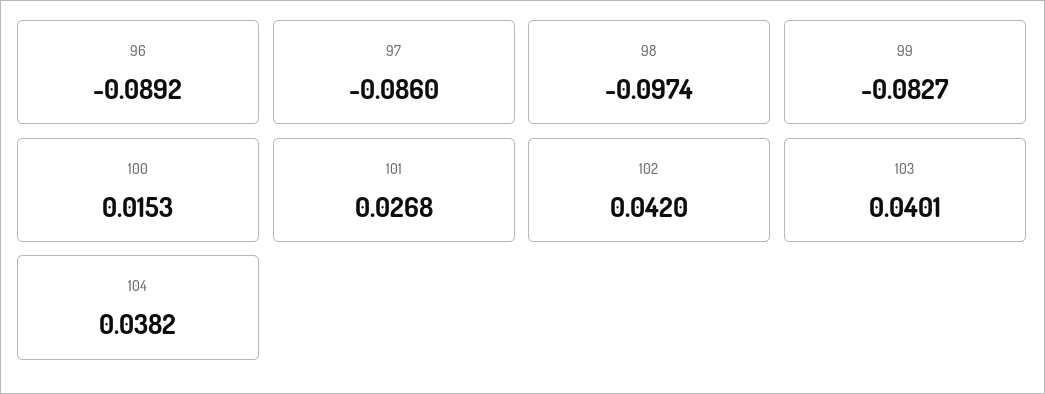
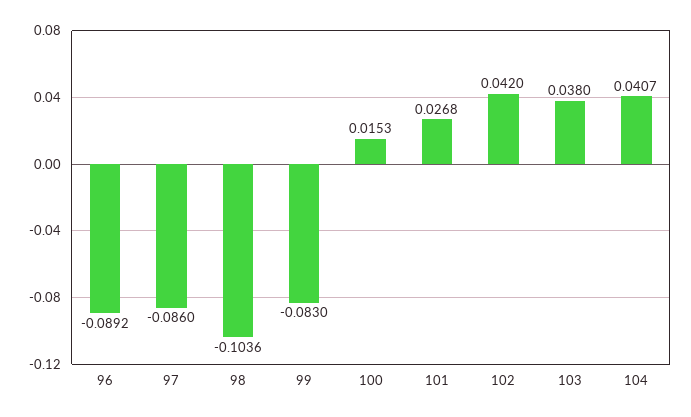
  {
    "96": -0.0892,
    "97": -0.086,
-   "98": -0.0974,
+   "98": -0.1036,
-   "99": -0.0827,
+   "99": -0.083,
    "100": 0.0153,
    "101": 0.0268,
    "102": 0.042,
-   "103": 0.0401,
+   "103": 0.038,
-   "104": 0.0382
+   "104": 0.0407
  }

